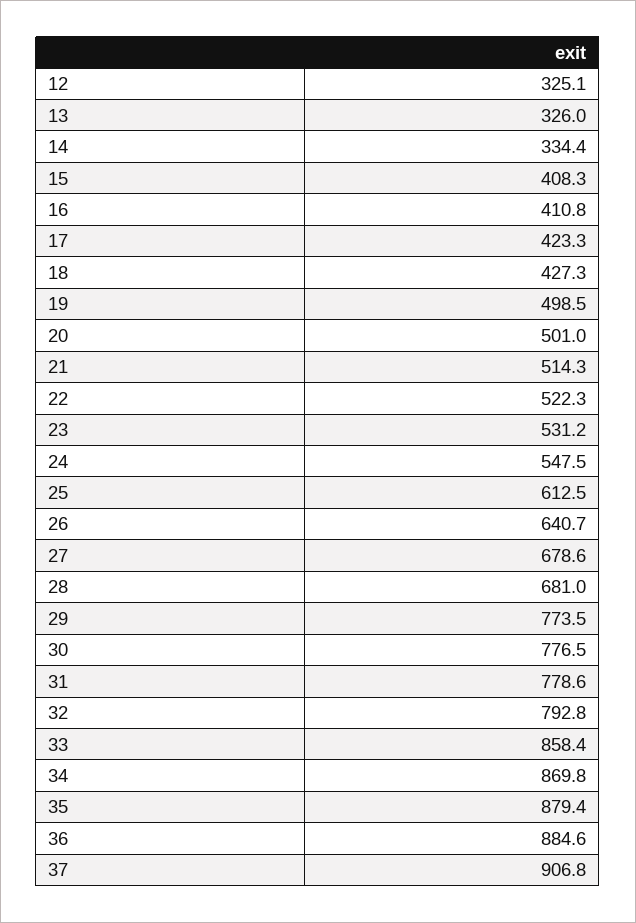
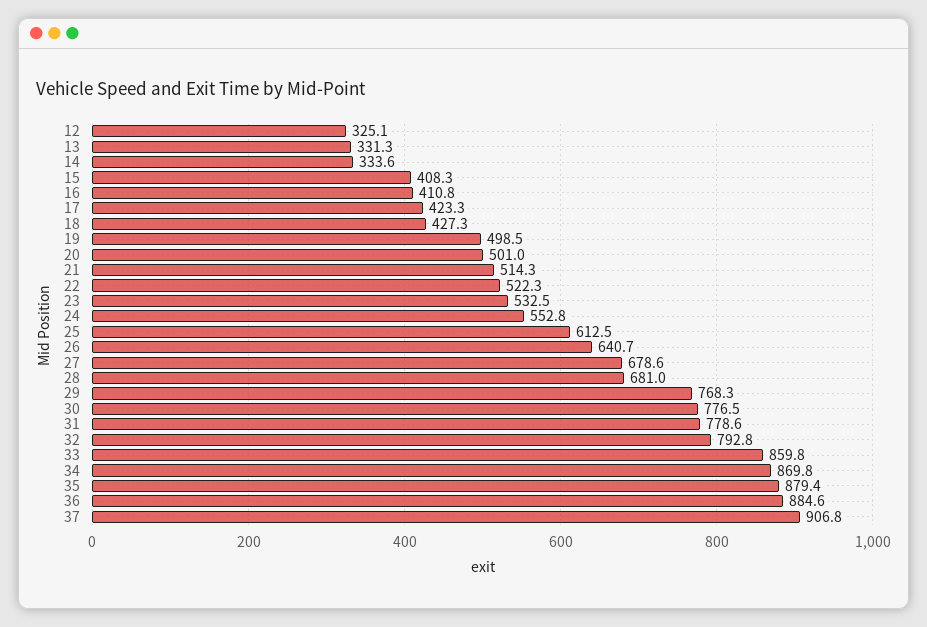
  {
    "12": 325.1,
-   "13": 326,
+   "13": 331.3,
-   "14": 334.4,
+   "14": 333.6,
    "15": 408.3,
    "16": 410.8,
    "17": 423.3,
    "18": 427.3,
    "19": 498.5,
    "20": 501,
    "21": 514.3,
    "22": 522.3,
-   "23": 531.2,
+   "23": 532.5,
-   "24": 547.5,
+   "24": 552.8,
    "25": 612.5,
    "26": 640.7,
    "27": 678.6,
    "28": 681,
-   "29": 773.5,
+   "29": 768.3,
    "30": 776.5,
    "31": 778.6,
    "32": 792.8,
-   "33": 858.4,
+   "33": 859.8,
    "34": 869.8,
    "35": 879.4,
    "36": 884.6,
    "37": 906.8
  }

